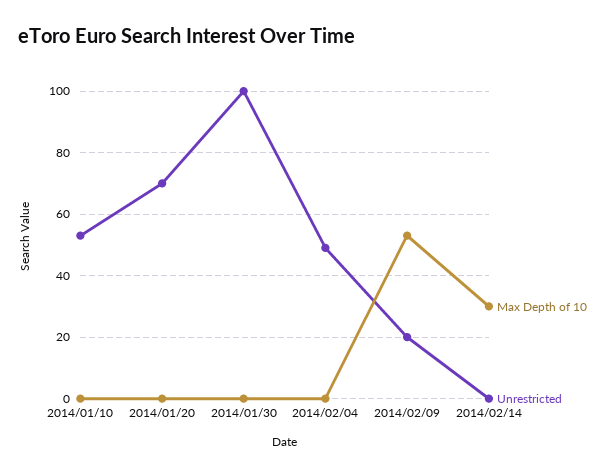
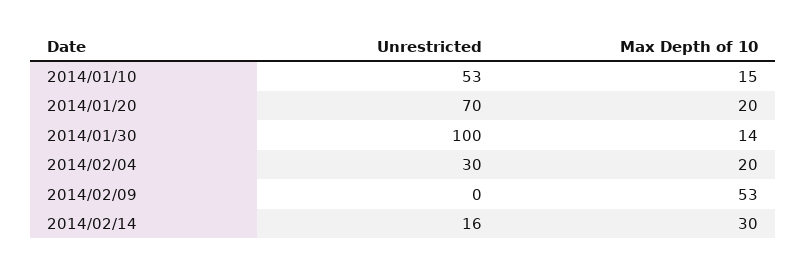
  {
    "Max Depth of 10": {
-     "2014/01/10": 0,
+     "2014/01/10": 15,
-     "2014/01/20": 0,
+     "2014/01/20": 20,
-     "2014/01/30": 0,
+     "2014/01/30": 14,
-     "2014/02/04": 0,
+     "2014/02/04": 20,
      "2014/02/09": 53,
      "2014/02/14": 30
    },
    "Unrestricted": {
      "2014/01/10": 53,
      "2014/01/20": 70,
      "2014/01/30": 100,
-     "2014/02/04": 50,
+     "2014/02/04": 30,
-     "2014/02/09": 20,
+     "2014/02/09": 0,
-     "2014/02/14": 0
+     "2014/02/14": 16
    }
  }

